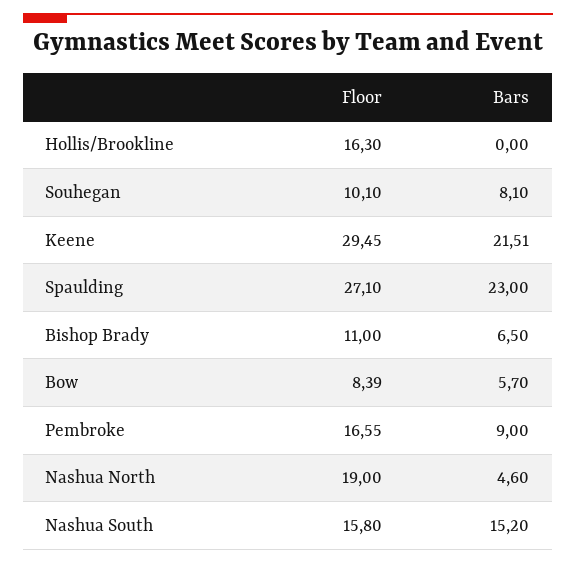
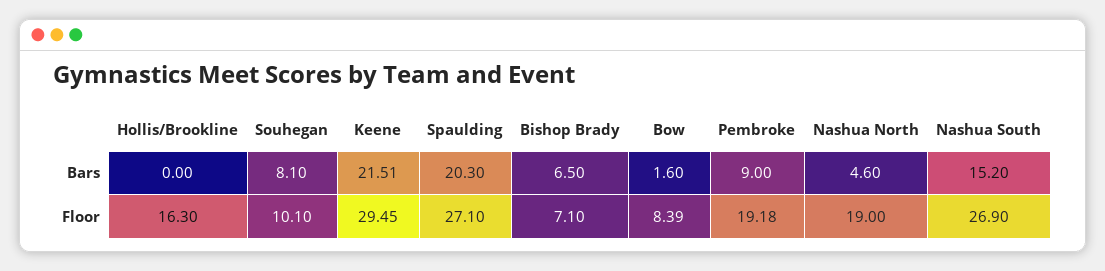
  {
    "Floor": {
      "Hollis/Brookline": 16.3,
      "Souhegan": 10.1,
      "Keene": 29.45,
      "Spaulding": 27.1,
-     "Bishop Brady": 11,
+     "Bishop Brady": 7.1,
      "Bow": 8.39,
-     "Pembroke": 16.55,
+     "Pembroke": 19.18,
      "Nashua North": 19,
-     "Nashua South": 15.8
+     "Nashua South": 26.9
    },
    "Bars": {
      "Hollis/Brookline": 0,
      "Souhegan": 8.1,
      "Keene": 21.51,
-     "Spaulding": 23,
+     "Spaulding": 20.3,
      "Bishop Brady": 6.5,
-     "Bow": 5.7,
+     "Bow": 1.6,
      "Pembroke": 9,
      "Nashua North": 4.6,
      "Nashua South": 15.2
    }
  }

